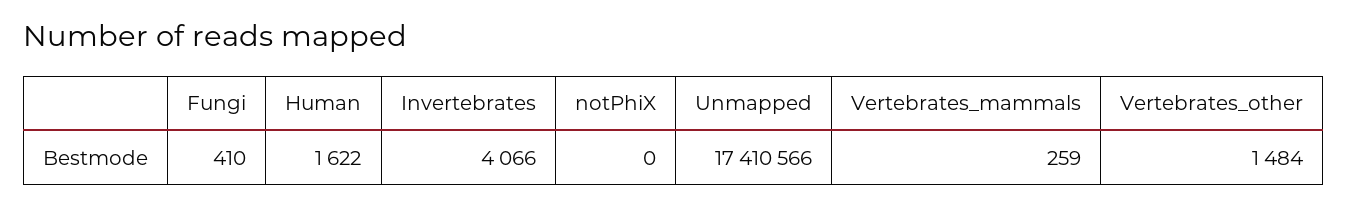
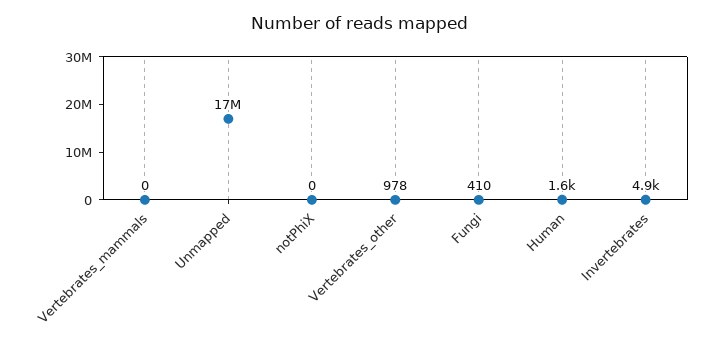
  {
    "Fungi": 410,
    "Human": 1622,
-   "Invertebrates": 4066,
+   "Invertebrates": 4900,
    "notPhiX": 0,
    "Unmapped": 17410566,
-   "Vertebrates_mammals": 259,
+   "Vertebrates_mammals": 0,
-   "Vertebrates_other": 1484
+   "Vertebrates_other": 978
  }

